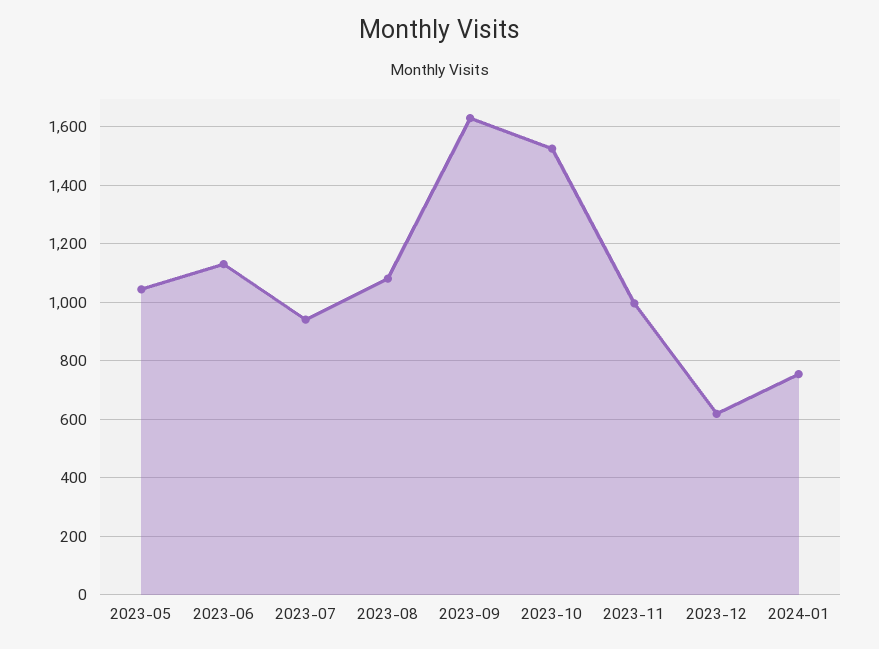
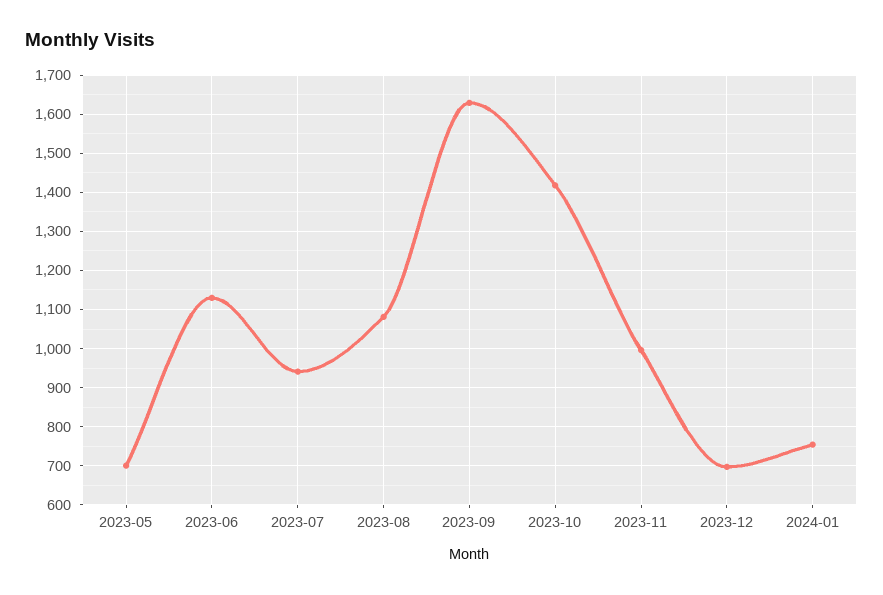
  {
-   "2023-05": 1050,
+   "2023-05": 700,
    "2023-06": 1140,
    "2023-07": 940,
    "2023-08": 1080,
    "2023-09": 1620,
-   "2023-10": 1525,
+   "2023-10": 1420,
    "2023-11": 1000,
-   "2023-12": 625,
+   "2023-12": 700,
    "2024-01": 760
  }

